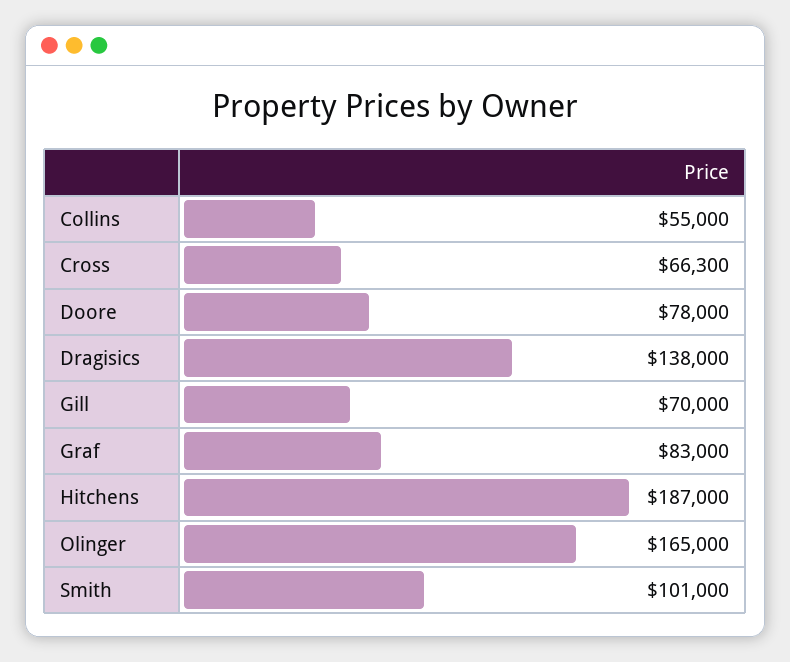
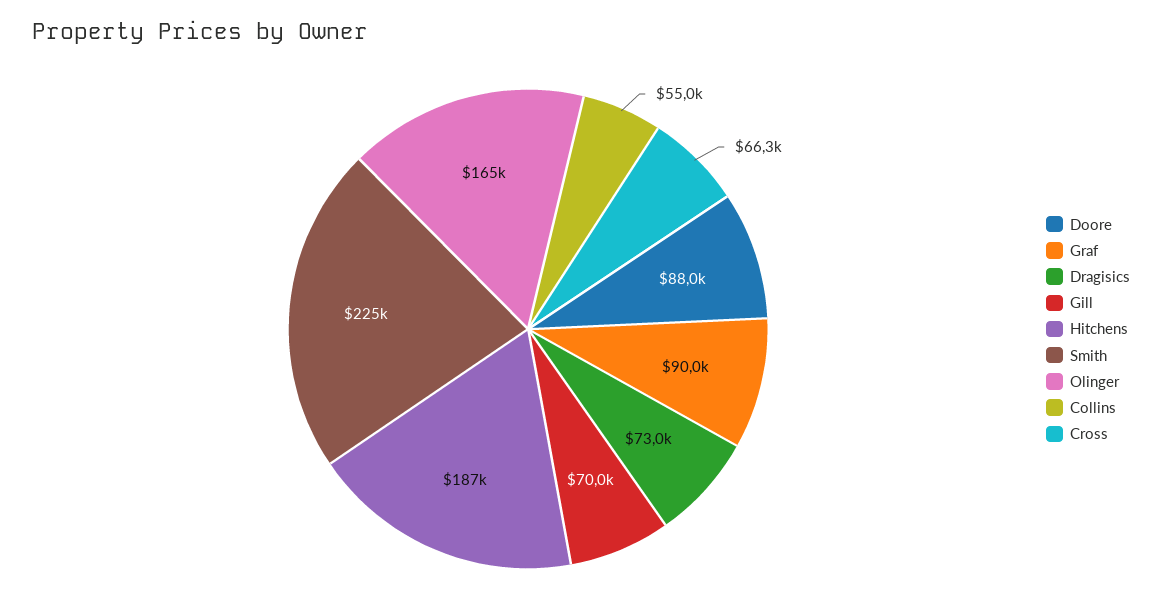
  {
    "Collins": 55000,
    "Cross": 66300,
-   "Doore": 78000,
+   "Doore": 88000,
-   "Dragisics": 138000,
+   "Dragisics": 73000,
    "Gill": 70000,
-   "Graf": 83000,
+   "Graf": 90000,
    "Hitchens": 187000,
    "Olinger": 165000,
-   "Smith": 101000
+   "Smith": 225000
  }

